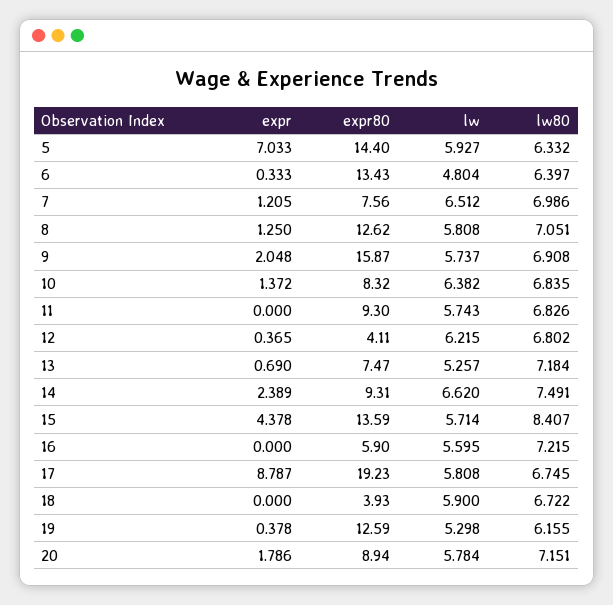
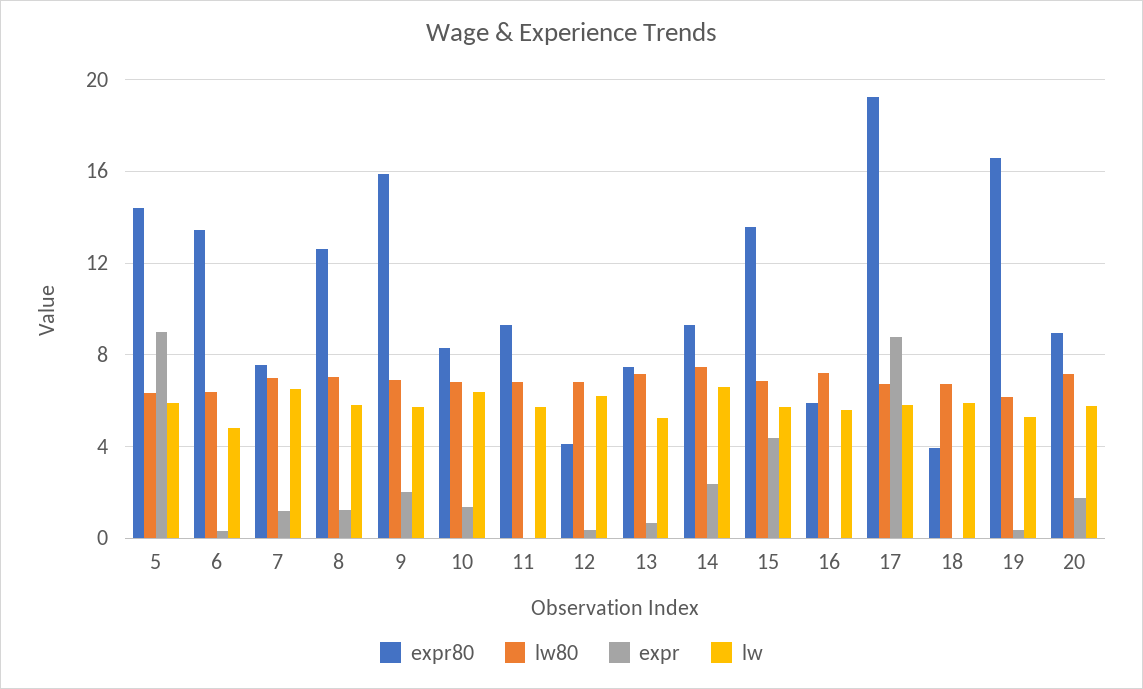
  {
    "expr": {
-     "5": 7.033,
+     "5": 9,
      "6": 0.333,
      "7": 1.205,
      "8": 1.25,
      "9": 2.048,
      "10": 1.372,
      "11": 0,
      "12": 0.365,
      "13": 0.69,
      "14": 2.389,
      "15": 4.378,
      "16": 0,
      "17": 8.787,
      "18": 0,
      "19": 0.378,
      "20": 1.786
    },
    "expr80": {
      "5": 14.4,
      "6": 13.43,
      "7": 7.56,
      "8": 12.62,
      "9": 15.87,
      "10": 8.32,
      "11": 9.3,
      "12": 4.11,
      "13": 7.47,
      "14": 9.31,
      "15": 13.59,
      "16": 5.9,
      "17": 19.23,
      "18": 3.93,
-     "19": 12.59,
+     "19": 16.5,
      "20": 8.94
    },
    "lw": {
      "5": 5.927,
      "6": 4.804,
      "7": 6.512,
      "8": 5.808,
      "9": 5.737,
      "10": 6.382,
      "11": 5.743,
      "12": 6.215,
      "13": 5.257,
      "14": 6.62,
      "15": 5.714,
      "16": 5.595,
      "17": 5.808,
      "18": 5.9,
      "19": 5.298,
      "20": 5.784
    },
    "lw80": {
      "5": 6.332,
      "6": 6.397,
      "7": 6.986,
      "8": 7.051,
      "9": 6.908,
      "10": 6.835,
      "11": 6.826,
      "12": 6.802,
      "13": 7.184,
      "14": 7.491,
-     "15": 8.407,
+     "15": 7,
      "16": 7.215,
      "17": 6.745,
      "18": 6.722,
      "19": 6.155,
      "20": 7.151
    }
  }

